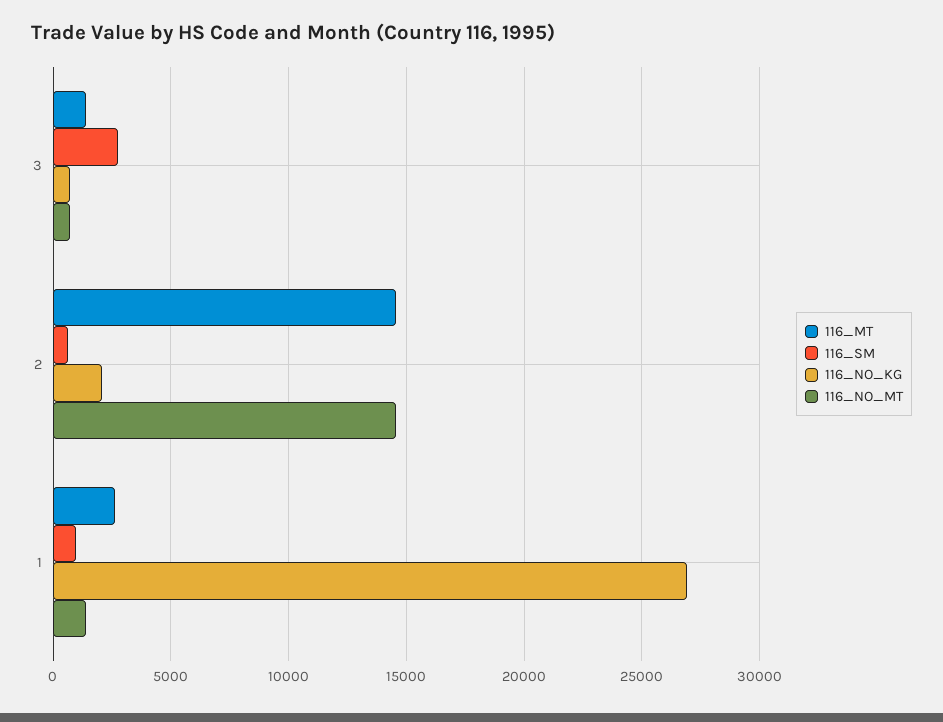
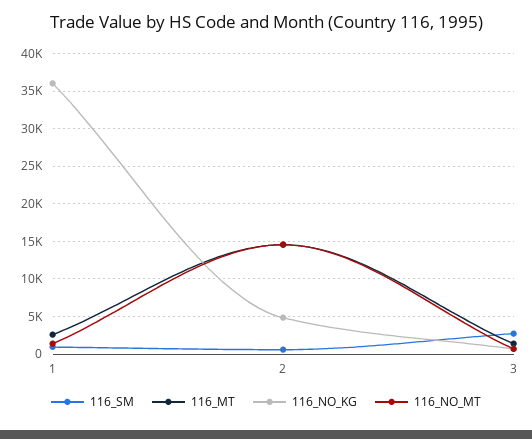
  {
    "116_MT": {
      "3": 1500,
      "2": 14500,
      "1": 2500
    },
    "116_SM": {
      "3": 2500,
      "2": 500,
      "1": 1000
    },
    "116_NO_KG": {
      "3": 500,
-     "2": 2000,
+     "2": 5000,
-     "1": 27000
+     "1": 36000
    },
    "116_NO_MT": {
      "3": 500,
      "2": 14500,
      "1": 1500
    }
  }

